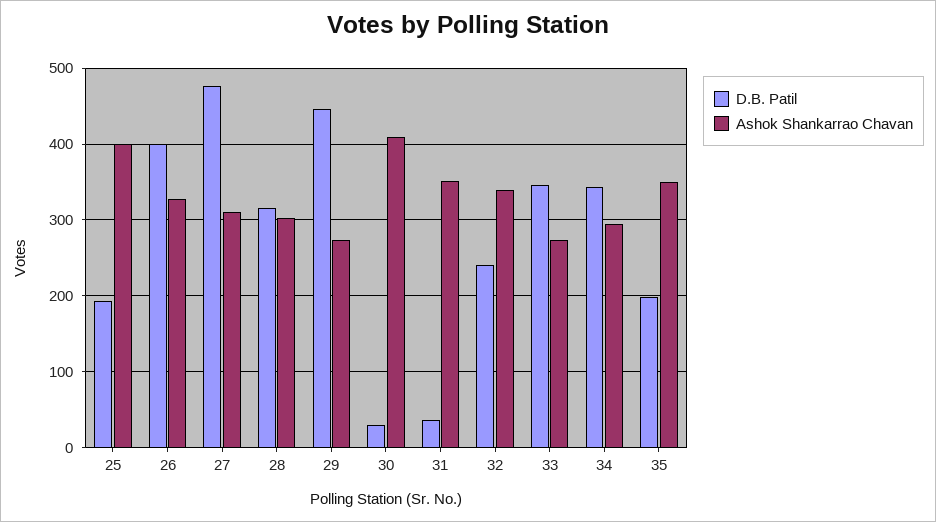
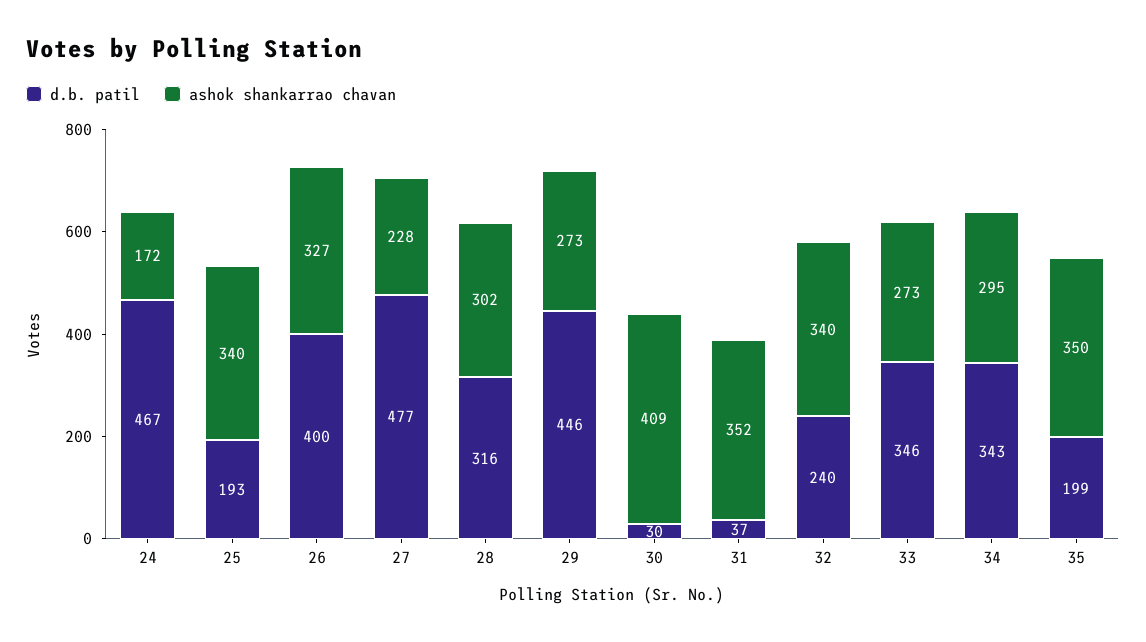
  {
    "D.B. Patil": {
      "25": 193,
      "26": 400,
      "27": 477,
      "28": 316,
      "29": 446,
      "30": 30,
      "31": 37,
      "32": 240,
      "33": 346,
      "34": 343,
-     "35": 199
+     "35": 199,
+     "24": 467
    },
    "Ashok Shankarrao Chavan": {
-     "25": 400,
+     "25": 340,
      "26": 327,
-     "27": 310,
+     "27": 228,
      "28": 302,
      "29": 273,
      "30": 409,
      "31": 352,
      "32": 340,
      "33": 273,
      "34": 295,
-     "35": 350
+     "35": 350,
+     "24": 172
    }
  }

